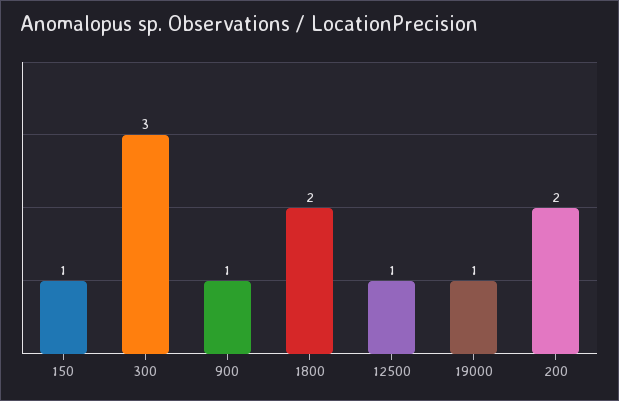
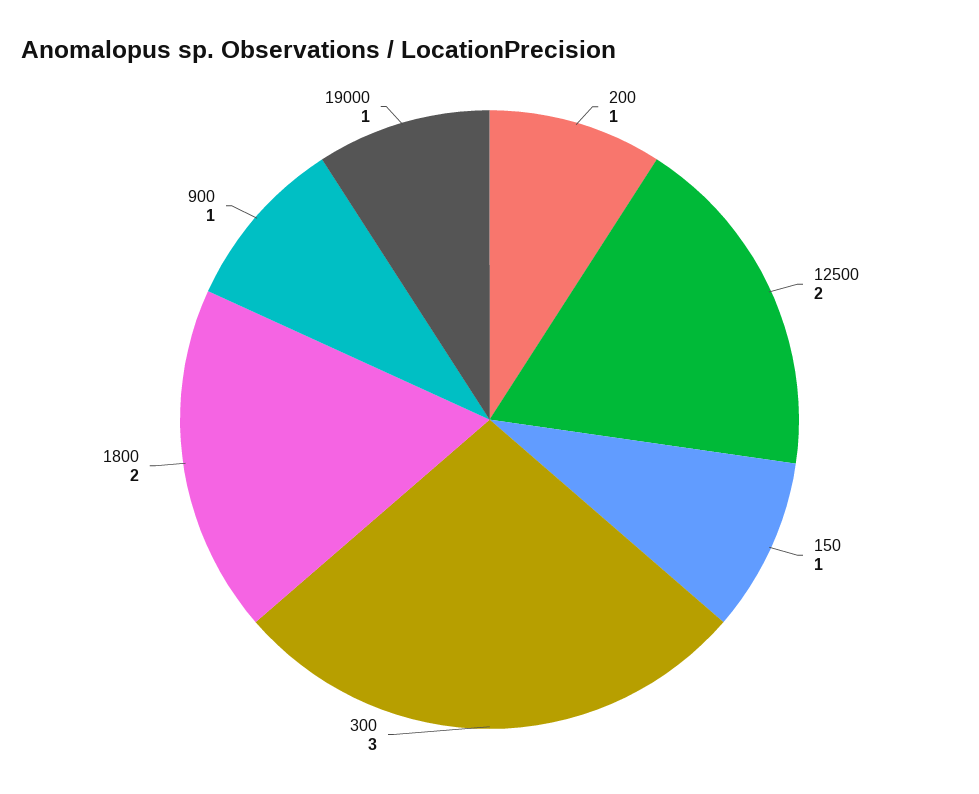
  {
    "150": 1,
    "300": 3,
    "900": 1,
    "1800": 2,
-   "12500": 1,
+   "12500": 2,
    "19000": 1,
-   "200": 2
+   "200": 1
  }

